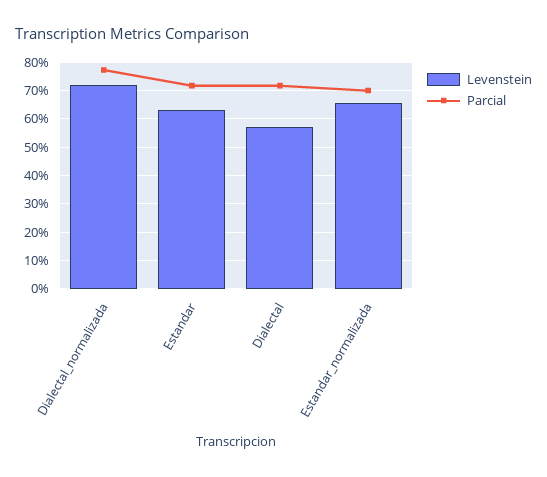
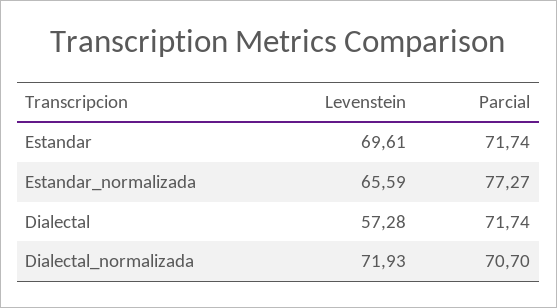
  {
    "Levenstein": {
      "Dialectal_normalizada": 71.93,
-     "Estandar": 62.5,
+     "Estandar": 69.61,
      "Dialectal": 57.28,
      "Estandar_normalizada": 65.59
    },
    "Parcial": {
-     "Dialectal_normalizada": 77.5,
+     "Dialectal_normalizada": 70.7,
      "Estandar": 71.74,
      "Dialectal": 71.74,
-     "Estandar_normalizada": 70
+     "Estandar_normalizada": 77.27
    }
  }

